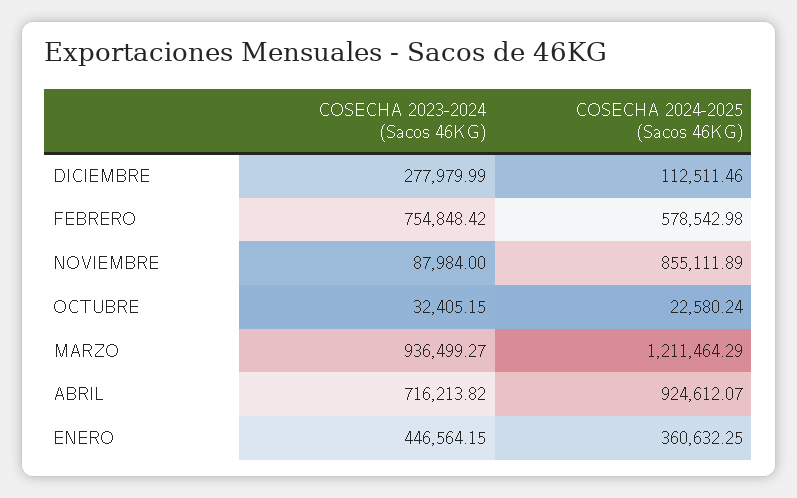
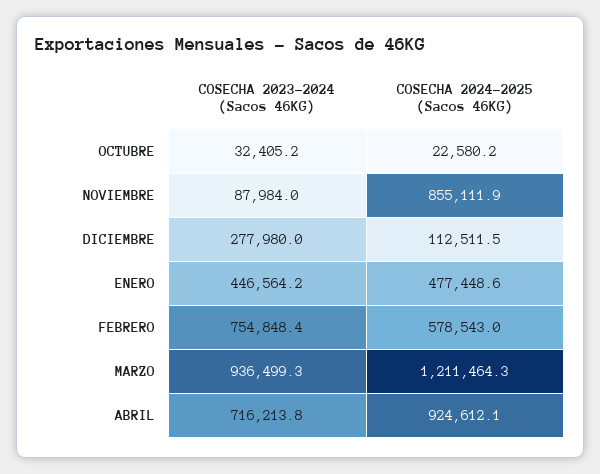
  {
    "COSECHA 2023-2024 (Sacos 46KG)": {
      "DICIEMBRE": 277979.99,
      "FEBRERO": 754848.42,
      "NOVIEMBRE": 87984,
      "OCTUBRE": 32405.15,
      "MARZO": 936499.27,
      "ABRIL": 716213.82,
      "ENERO": 446564.15
    },
    "COSECHA 2024-2025 (Sacos 46KG)": {
      "DICIEMBRE": 112511.46,
      "FEBRERO": 578542.98,
      "NOVIEMBRE": 855111.89,
      "OCTUBRE": 22580.24,
      "MARZO": 1211464.29,
      "ABRIL": 924612.07,
-     "ENERO": 360632.25
+     "ENERO": 477448.6
    }
  }

